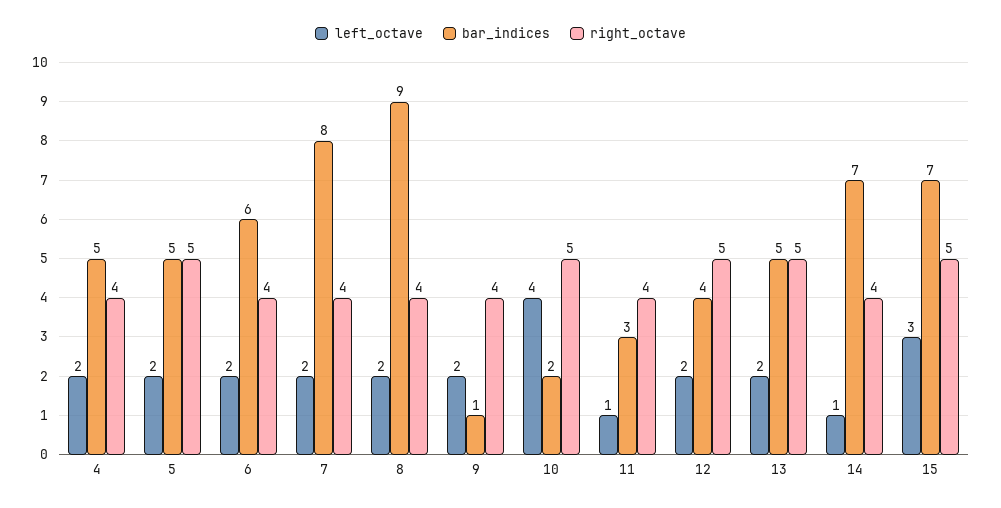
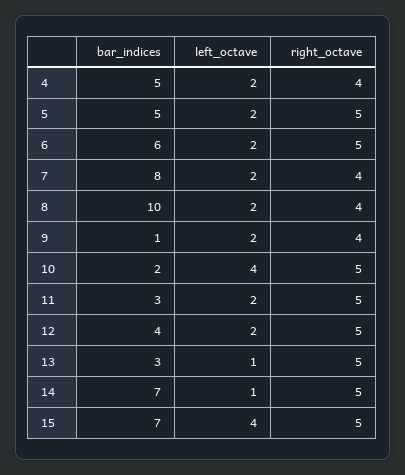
  {
    "left_octave": {
      "4": 2,
      "5": 2,
      "6": 2,
      "7": 2,
      "8": 2,
      "9": 2,
      "10": 4,
-     "11": 1,
+     "11": 2,
      "12": 2,
-     "13": 2,
+     "13": 1,
      "14": 1,
-     "15": 3
+     "15": 4
    },
    "bar_indices": {
      "4": 5,
      "5": 5,
      "6": 6,
      "7": 8,
-     "8": 9,
+     "8": 10,
      "9": 1,
      "10": 2,
      "11": 3,
      "12": 4,
-     "13": 5,
+     "13": 3,
      "14": 7,
      "15": 7
    },
    "right_octave": {
      "4": 4,
      "5": 5,
-     "6": 4,
+     "6": 5,
      "7": 4,
      "8": 4,
      "9": 4,
      "10": 5,
-     "11": 4,
+     "11": 5,
      "12": 5,
      "13": 5,
-     "14": 4,
+     "14": 5,
      "15": 5
    }
  }

